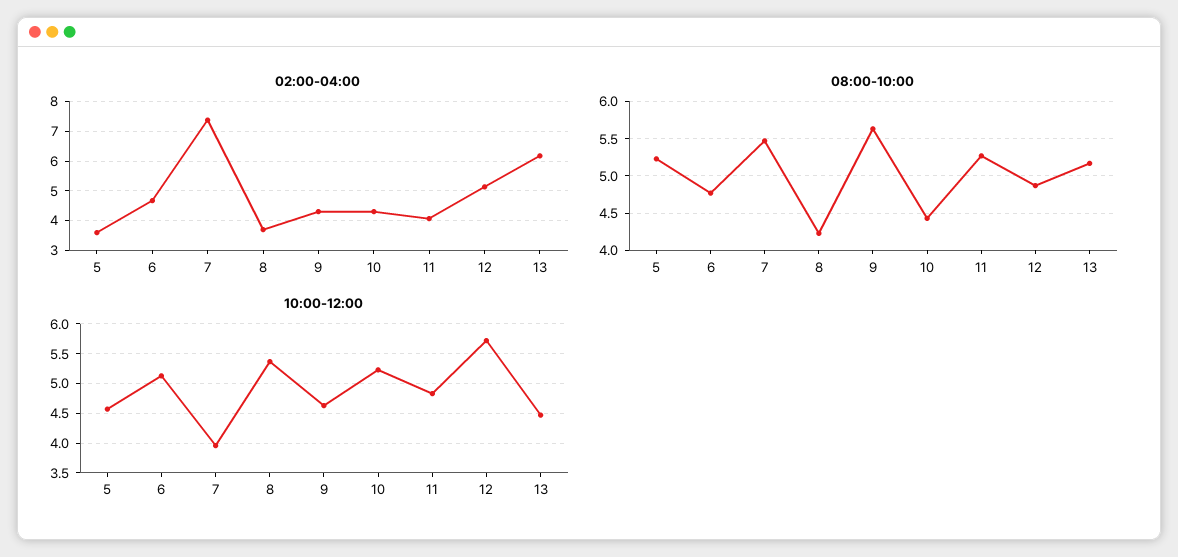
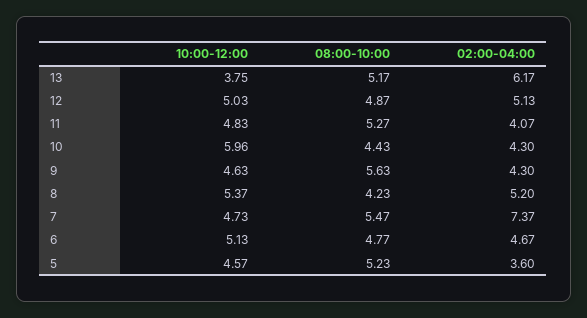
  {
    "02:00-04:00": {
      "5": 3.6,
      "6": 4.67,
      "7": 7.37,
-     "8": 3.75,
+     "8": 5.2,
      "9": 4.3,
      "10": 4.3,
      "11": 4.07,
      "12": 5.13,
      "13": 6.17
    },
    "08:00-10:00": {
      "5": 5.23,
      "6": 4.77,
      "7": 5.47,
      "8": 4.23,
      "9": 5.63,
      "10": 4.43,
      "11": 5.27,
      "12": 4.87,
      "13": 5.17
    },
    "10:00-12:00": {
      "5": 4.57,
      "6": 5.13,
-     "7": 4,
+     "7": 4.73,
      "8": 5.37,
      "9": 4.63,
-     "10": 5.25,
+     "10": 5.96,
      "11": 4.83,
-     "12": 5.75,
+     "12": 5.03,
-     "13": 4.5
+     "13": 3.75
    }
  }

